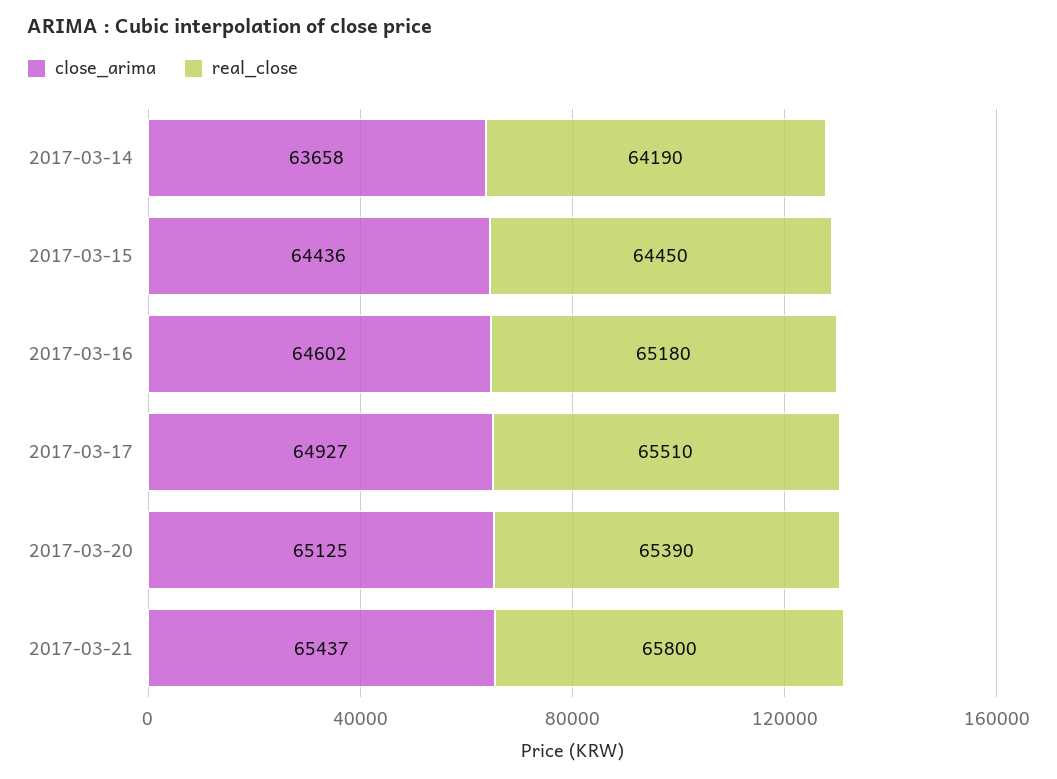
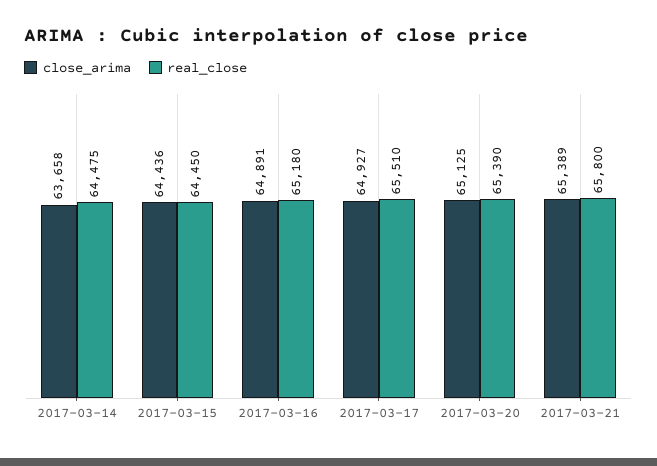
  {
    "close_arima": {
      "2017-03-14": 63658,
      "2017-03-15": 64436,
-     "2017-03-16": 64602,
+     "2017-03-16": 64891,
      "2017-03-17": 64927,
      "2017-03-20": 65125,
-     "2017-03-21": 65437
+     "2017-03-21": 65389
    },
    "real_close": {
-     "2017-03-14": 64190,
+     "2017-03-14": 64475,
      "2017-03-15": 64450,
      "2017-03-16": 65180,
      "2017-03-17": 65510,
      "2017-03-20": 65390,
      "2017-03-21": 65800
    }
  }

